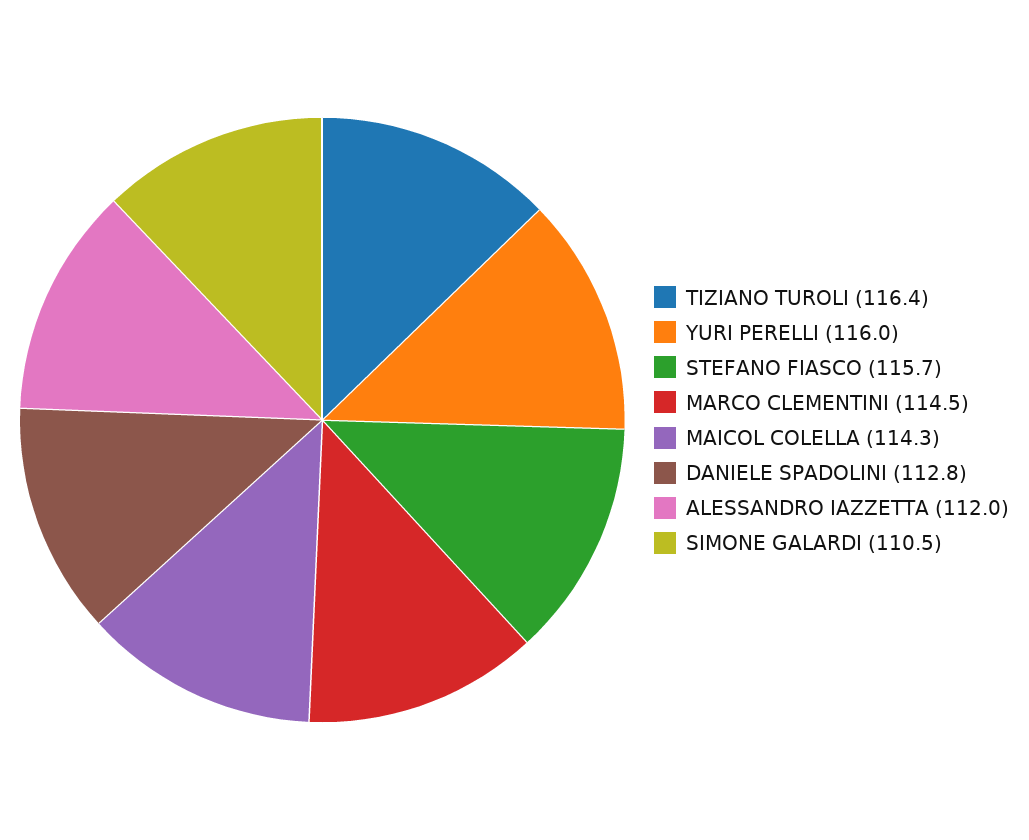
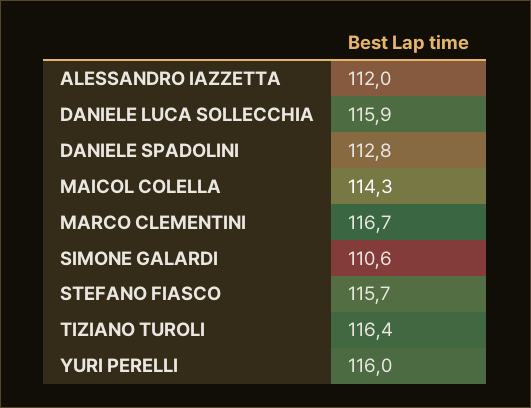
  {
    "TIZIANO TUROLI": 116.4,
    "YURI PERELLI": 116,
    "STEFANO FIASCO": 115.7,
-   "MARCO CLEMENTINI": 114.5,
+   "MARCO CLEMENTINI": 116.7,
    "MAICOL COLELLA": 114.3,
    "DANIELE SPADOLINI": 112.8,
    "ALESSANDRO IAZZETTA": 112,
-   "SIMONE GALARDI": 110.5
+   "SIMONE GALARDI": 110.6,
+   "DANIELE LUCA SOLLECCHIA": 115.9
  }

